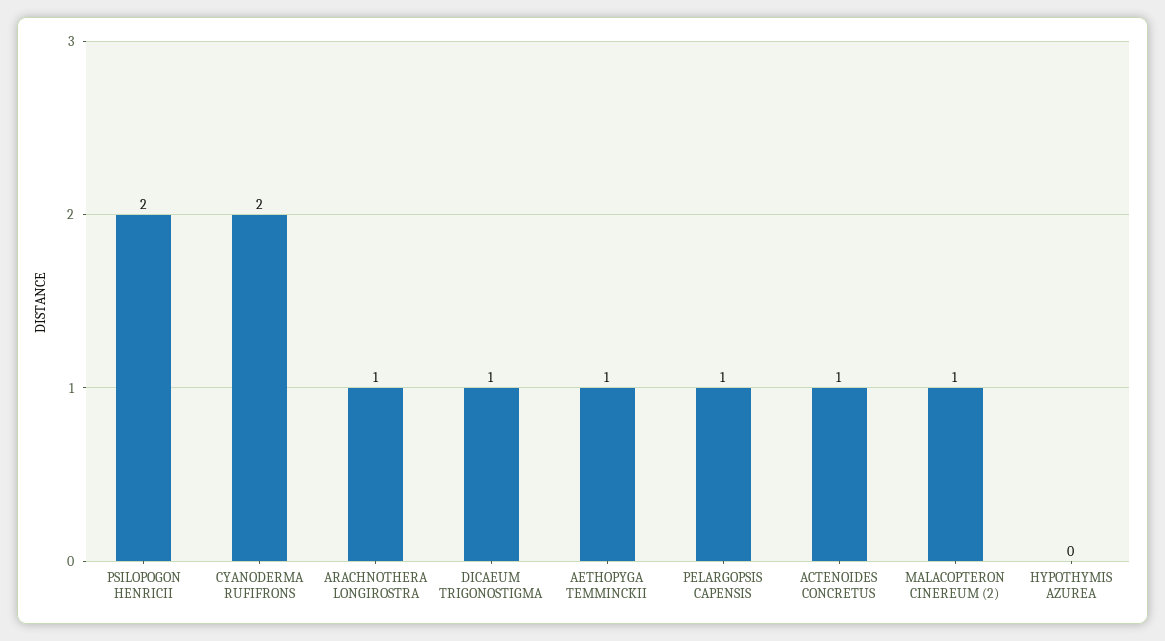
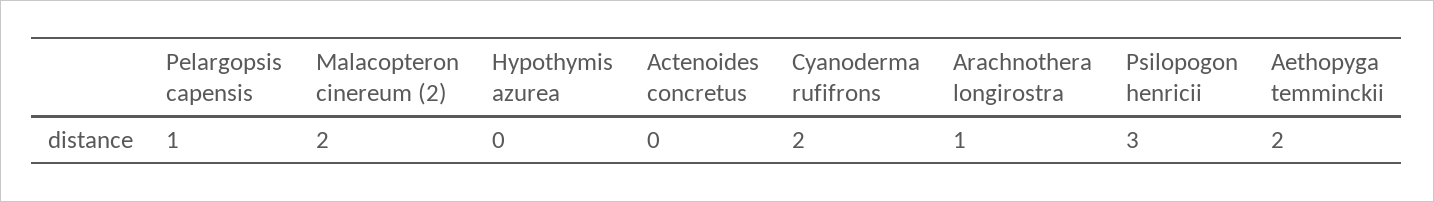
  {
-   "PSILOPOGON HENRICII": 2,
+   "PSILOPOGON HENRICII": 3,
    "CYANODERMA RUFIFRONS": 2,
    "ARACHNOTHERA LONGIROSTRA": 1,
-   "DICAEUM TRIGONOSTIGMA": 1,
-   "AETHOPYGA TEMMINCKII": 1,
+   "AETHOPYGA TEMMINCKII": 2,
    "PELARGOPSIS CAPENSIS": 1,
-   "ACTENOIDES CONCRETUS": 1,
+   "ACTENOIDES CONCRETUS": 0,
-   "MALACOPTERON CINEREUM (2)": 1,
+   "MALACOPTERON CINEREUM (2)": 2,
    "HYPOTHYMIS AZUREA": 0
  }

